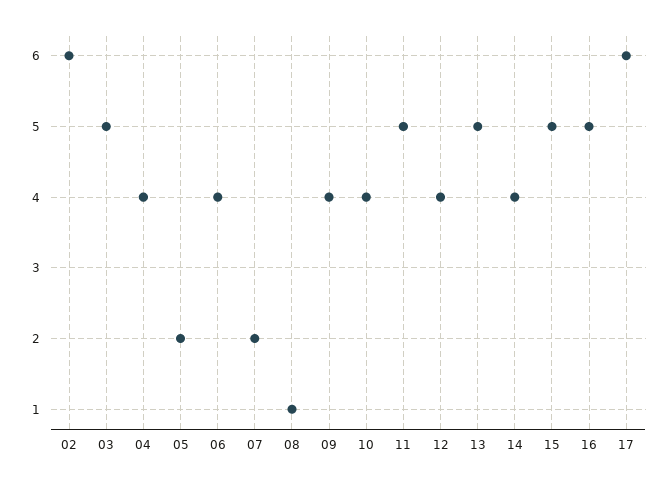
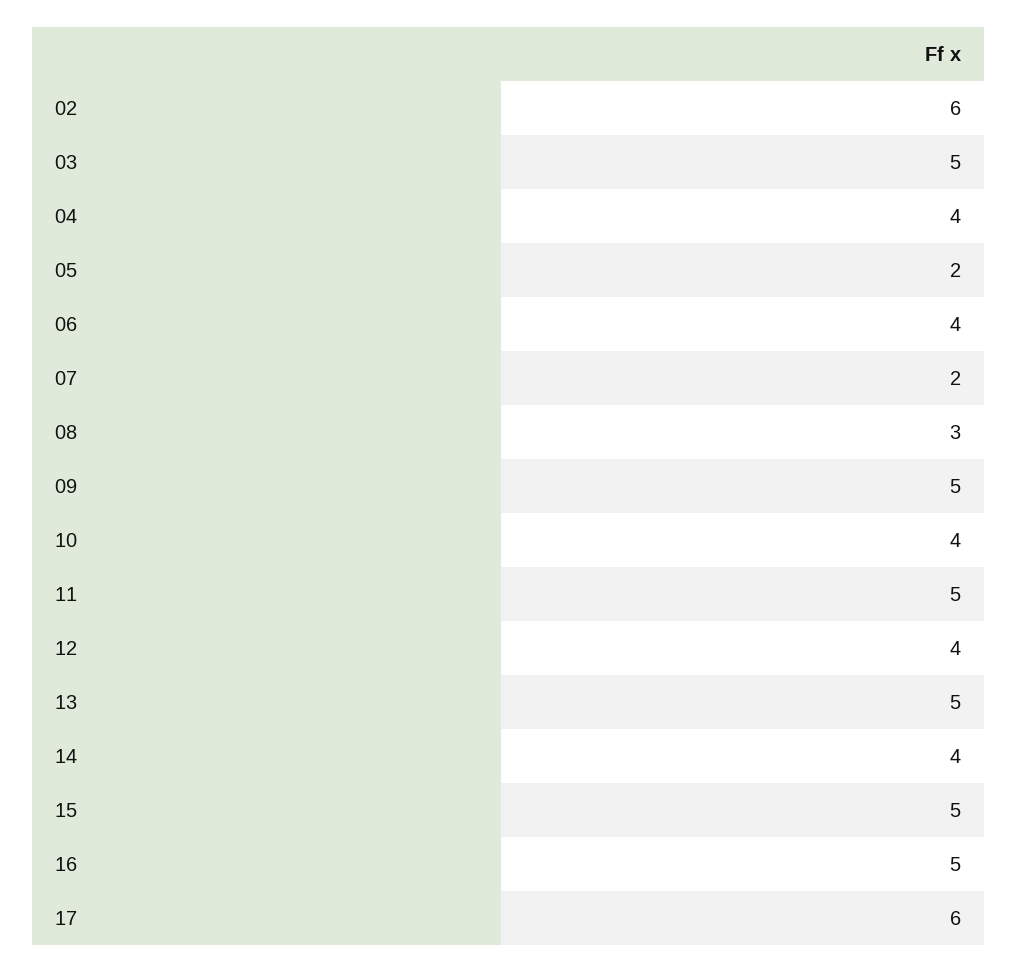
  {
    "02": 6,
    "03": 5,
    "04": 4,
    "05": 2,
    "06": 4,
    "07": 2,
-   "08": 1,
+   "08": 3,
-   "09": 4,
+   "09": 5,
    "10": 4,
    "11": 5,
    "12": 4,
    "13": 5,
    "14": 4,
    "15": 5,
    "16": 5,
    "17": 6
  }

